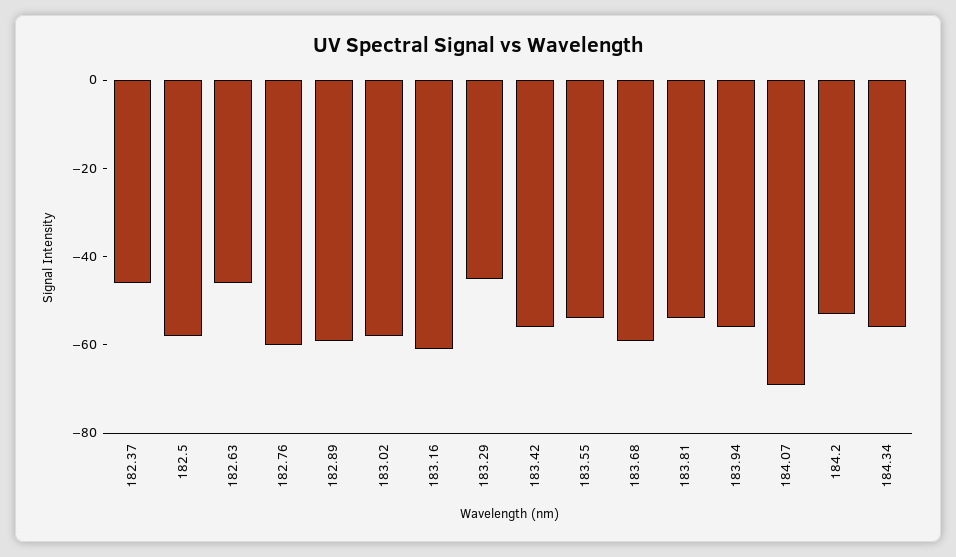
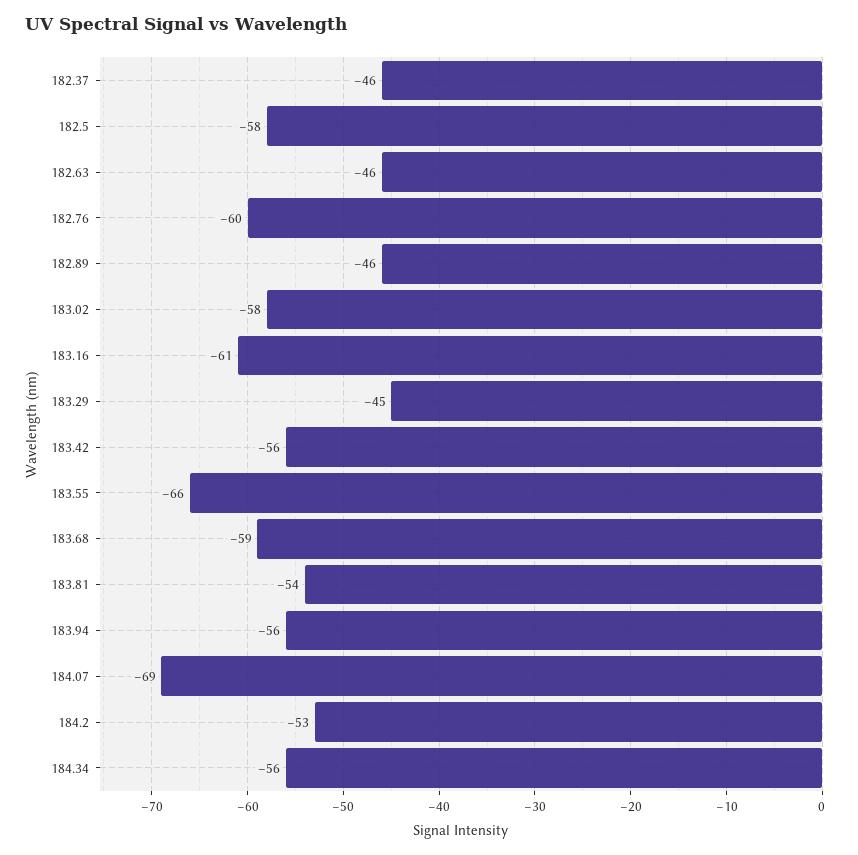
  {
    "182.37": -46,
    "182.5": -58,
    "182.63": -46,
    "182.76": -60,
-   "182.89": -60,
+   "182.89": -46,
    "183.02": -58,
    "183.16": -61,
    "183.29": -45,
    "183.42": -56,
-   "183.55": -55,
+   "183.55": -66,
    "183.68": -59,
    "183.81": -54,
    "183.94": -56,
    "184.07": -69,
    "184.2": -53,
    "184.34": -56
  }

